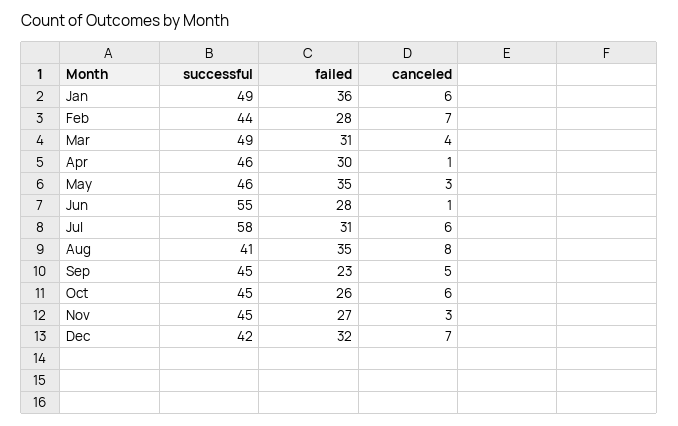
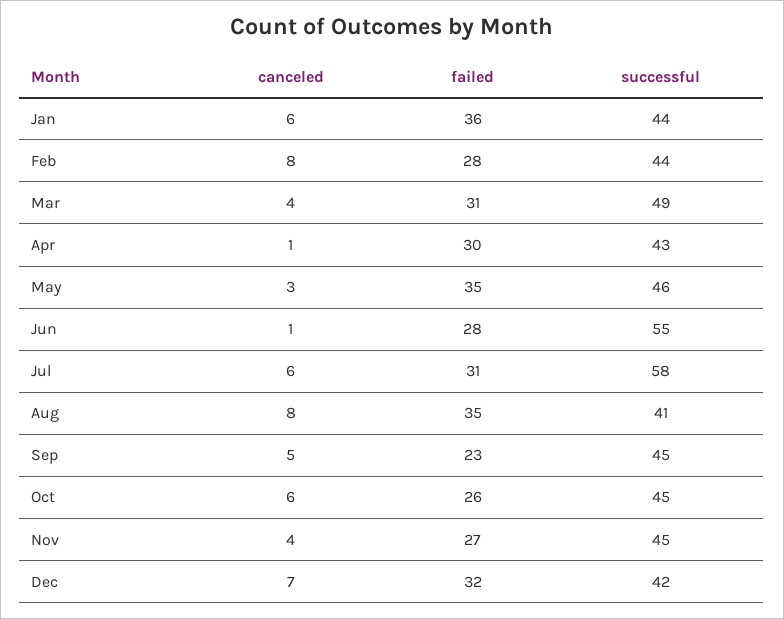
  {
    "successful": {
-     "Jan": 49,
+     "Jan": 44,
      "Feb": 44,
      "Mar": 49,
-     "Apr": 46,
+     "Apr": 43,
      "May": 46,
      "Jun": 55,
      "Jul": 58,
      "Aug": 41,
      "Sep": 45,
      "Oct": 45,
      "Nov": 45,
      "Dec": 42
    },
    "failed": {
      "Jan": 36,
      "Feb": 28,
      "Mar": 31,
      "Apr": 30,
      "May": 35,
      "Jun": 28,
      "Jul": 31,
      "Aug": 35,
      "Sep": 23,
      "Oct": 26,
      "Nov": 27,
      "Dec": 32
    },
    "canceled": {
      "Jan": 6,
-     "Feb": 7,
+     "Feb": 8,
      "Mar": 4,
      "Apr": 1,
      "May": 3,
      "Jun": 1,
      "Jul": 6,
      "Aug": 8,
      "Sep": 5,
      "Oct": 6,
-     "Nov": 3,
+     "Nov": 4,
      "Dec": 7
    }
  }

